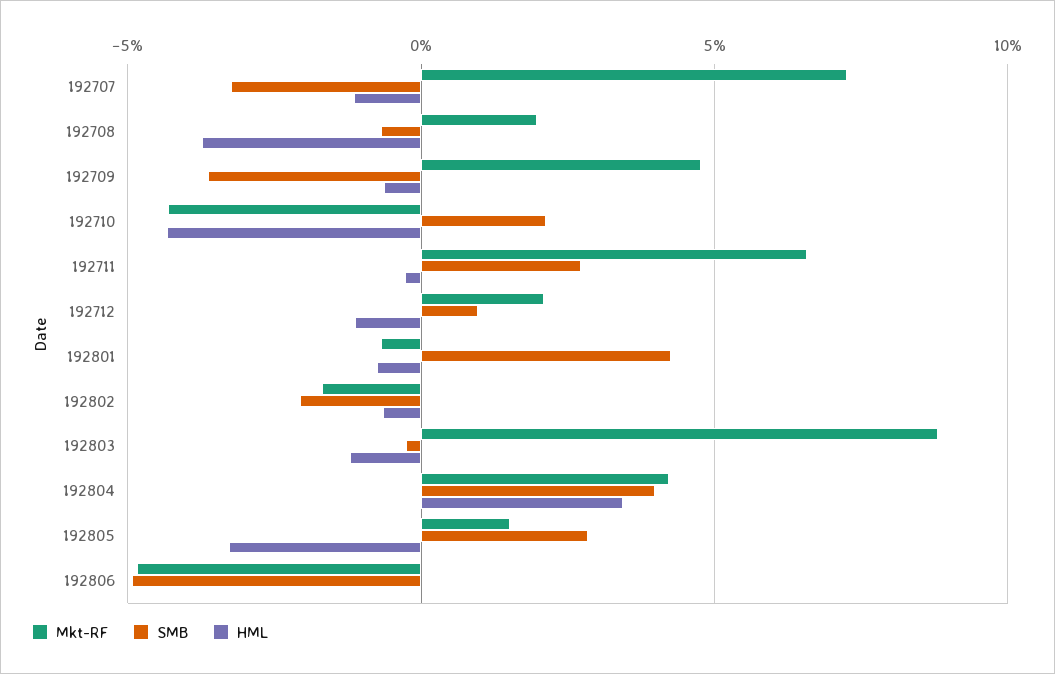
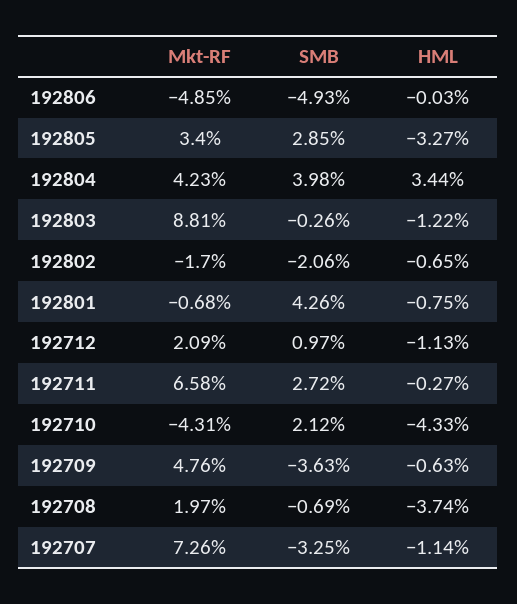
  {
    "Mkt-RF": {
      "192707": 7.26,
      "192708": 1.97,
      "192709": 4.76,
      "192710": -4.31,
      "192711": 6.58,
      "192712": 2.09,
      "192801": -0.68,
      "192802": -1.7,
      "192803": 8.81,
      "192804": 4.23,
-     "192805": 1.5,
+     "192805": 3.4,
      "192806": -4.85
    },
    "SMB": {
      "192707": -3.25,
      "192708": -0.69,
      "192709": -3.63,
      "192710": 2.12,
      "192711": 2.72,
      "192712": 0.97,
      "192801": 4.26,
      "192802": -2.06,
      "192803": -0.26,
      "192804": 3.98,
      "192805": 2.85,
      "192806": -4.93
    },
    "HML": {
      "192707": -1.14,
      "192708": -3.74,
      "192709": -0.63,
      "192710": -4.33,
      "192711": -0.27,
      "192712": -1.13,
      "192801": -0.75,
      "192802": -0.65,
      "192803": -1.22,
      "192804": 3.44,
      "192805": -3.27,
      "192806": -0.03
    }
  }

